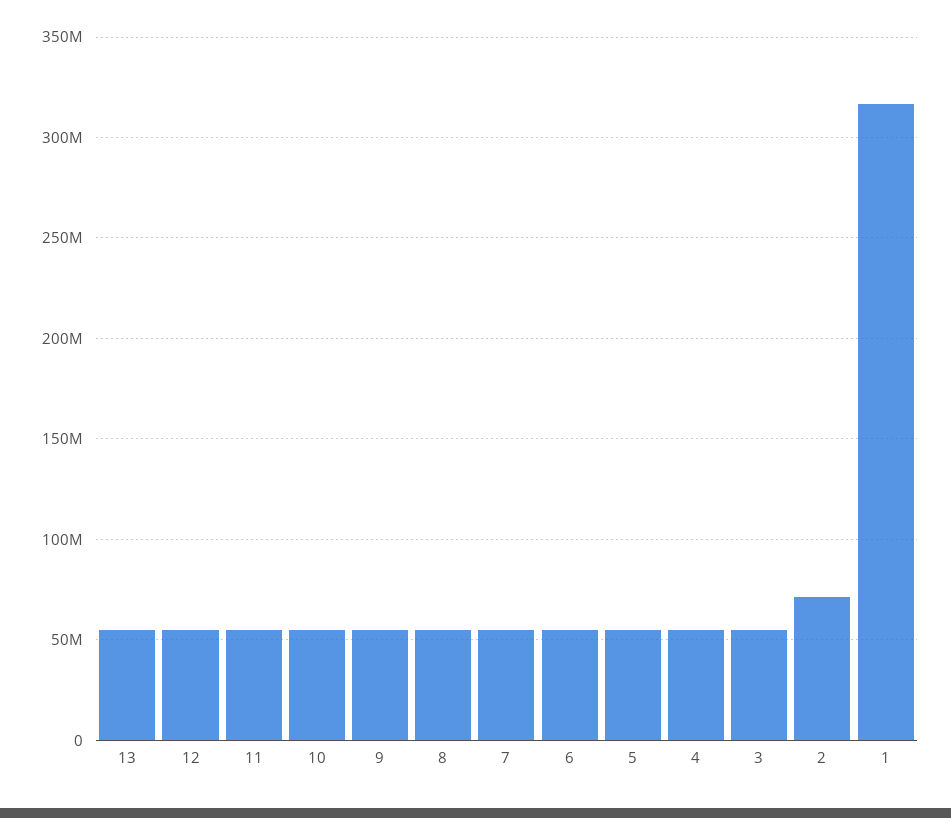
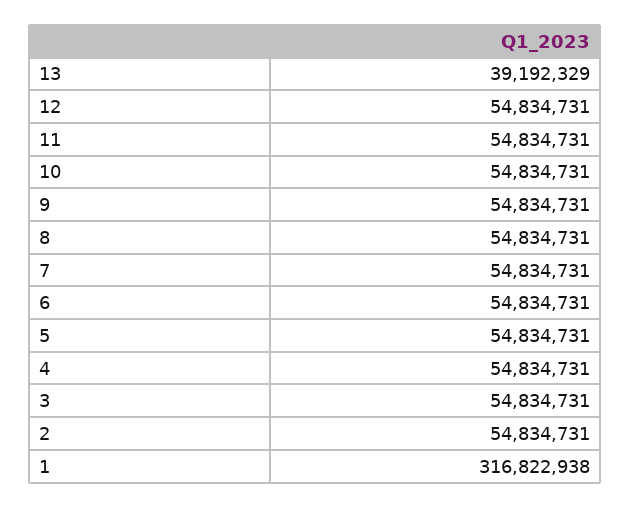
  {
-   "13": 55000000,
+   "13": 39192329,
    "12": 54834731,
    "11": 54834731,
    "10": 54834731,
    "9": 54834731,
    "8": 54834731,
    "7": 54834731,
    "6": 54834731,
    "5": 54834731,
    "4": 54834731,
    "3": 54834731,
-   "2": 70000000,
+   "2": 54834731,
    "1": 316822938
  }

